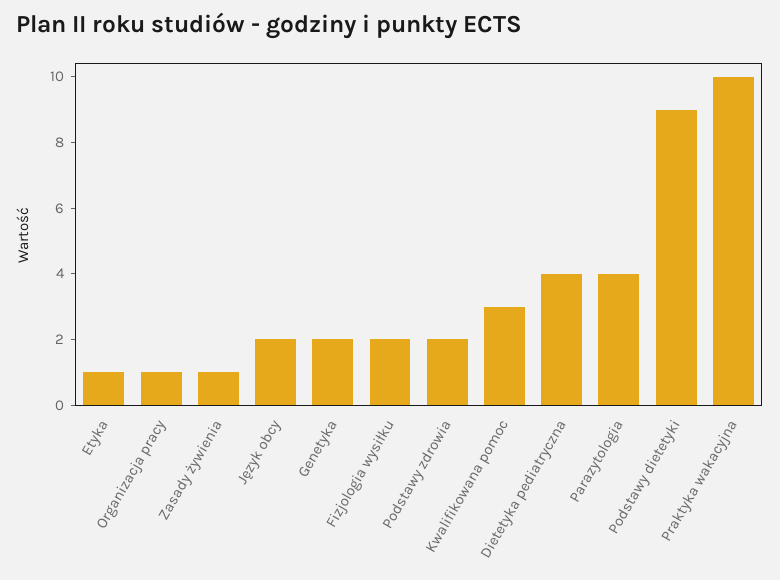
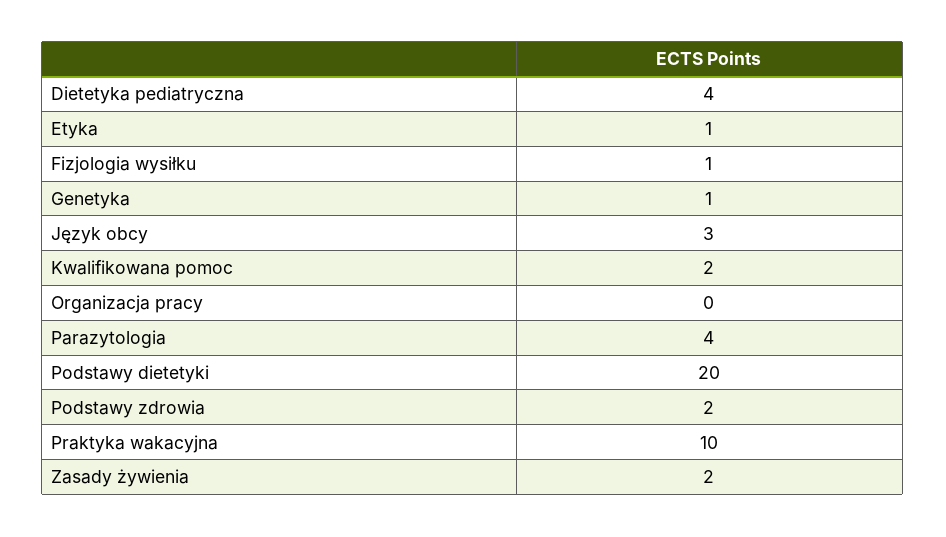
  {
    "Etyka": 1,
-   "Organizacja pracy": 1,
+   "Organizacja pracy": 0,
-   "Zasady żywienia": 1,
+   "Zasady żywienia": 2,
-   "Język obcy": 2,
+   "Język obcy": 3,
-   "Genetyka": 2,
+   "Genetyka": 1,
-   "Fizjologia wysiłku": 2,
+   "Fizjologia wysiłku": 1,
    "Podstawy zdrowia": 2,
-   "Kwalifikowana pomoc": 3,
+   "Kwalifikowana pomoc": 2,
    "Dietetyka pediatryczna": 4,
    "Parazytologia": 4,
-   "Podstawy dietetyki": 9,
+   "Podstawy dietetyki": 20,
    "Praktyka wakacyjna": 10
  }

